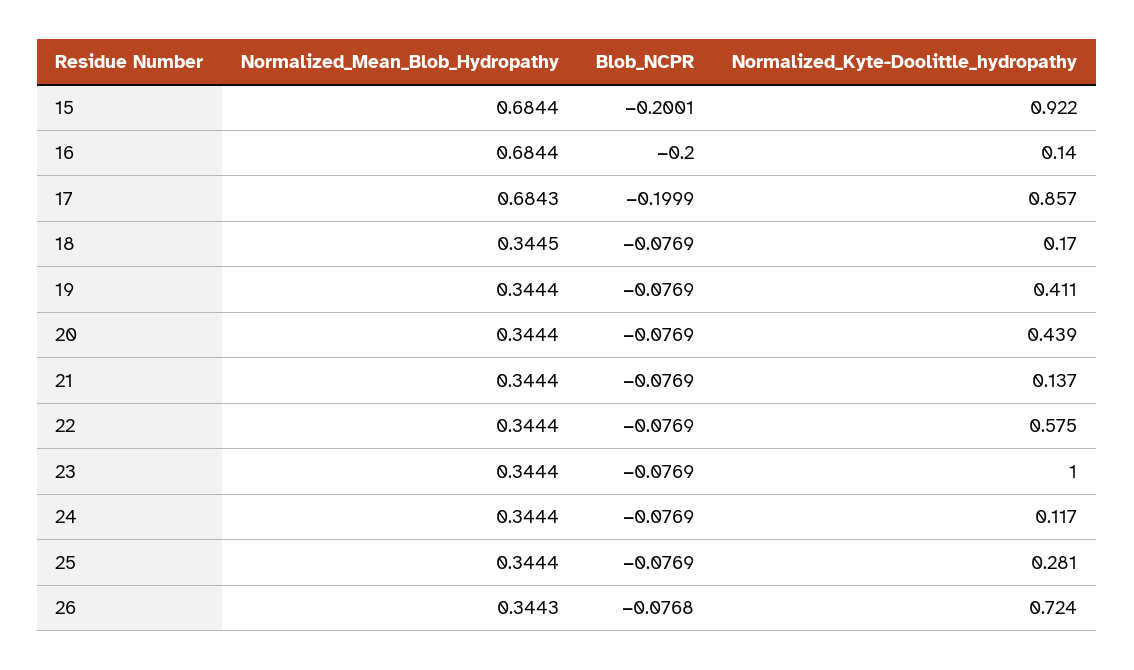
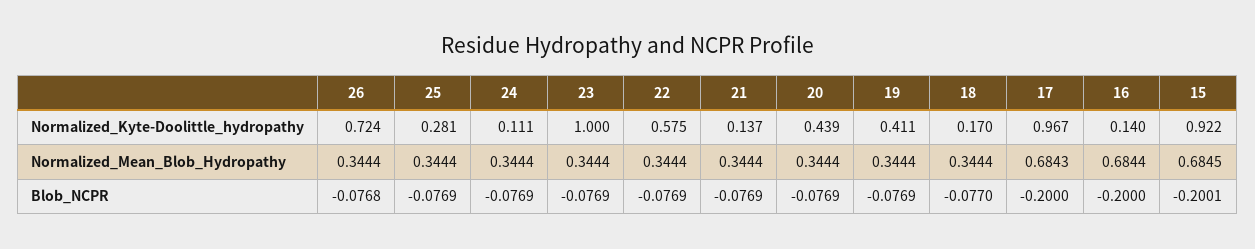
  {
    "Normalized_Mean_Blob_Hydropathy": {
-     "15": 0.6844,
+     "15": 0.6845,
      "16": 0.6844,
      "17": 0.6843,
-     "18": 0.3445,
+     "18": 0.3444,
      "19": 0.3444,
      "20": 0.3444,
      "21": 0.3444,
      "22": 0.3444,
      "23": 0.3444,
      "24": 0.3444,
      "25": 0.3444,
-     "26": 0.3443
+     "26": 0.3444
    },
    "Blob_NCPR": {
      "15": -0.2001,
      "16": -0.2,
-     "17": -0.1999,
+     "17": -0.2,
-     "18": -0.0769,
+     "18": -0.077,
      "19": -0.0769,
      "20": -0.0769,
      "21": -0.0769,
      "22": -0.0769,
      "23": -0.0769,
      "24": -0.0769,
      "25": -0.0769,
      "26": -0.0768
    },
    "Normalized_Kyte-Doolittle_hydropathy": {
      "15": 0.922,
      "16": 0.14,
-     "17": 0.857,
+     "17": 0.967,
      "18": 0.17,
      "19": 0.411,
      "20": 0.439,
      "21": 0.137,
      "22": 0.575,
      "23": 1,
-     "24": 0.117,
+     "24": 0.111,
      "25": 0.281,
      "26": 0.724
    }
  }

